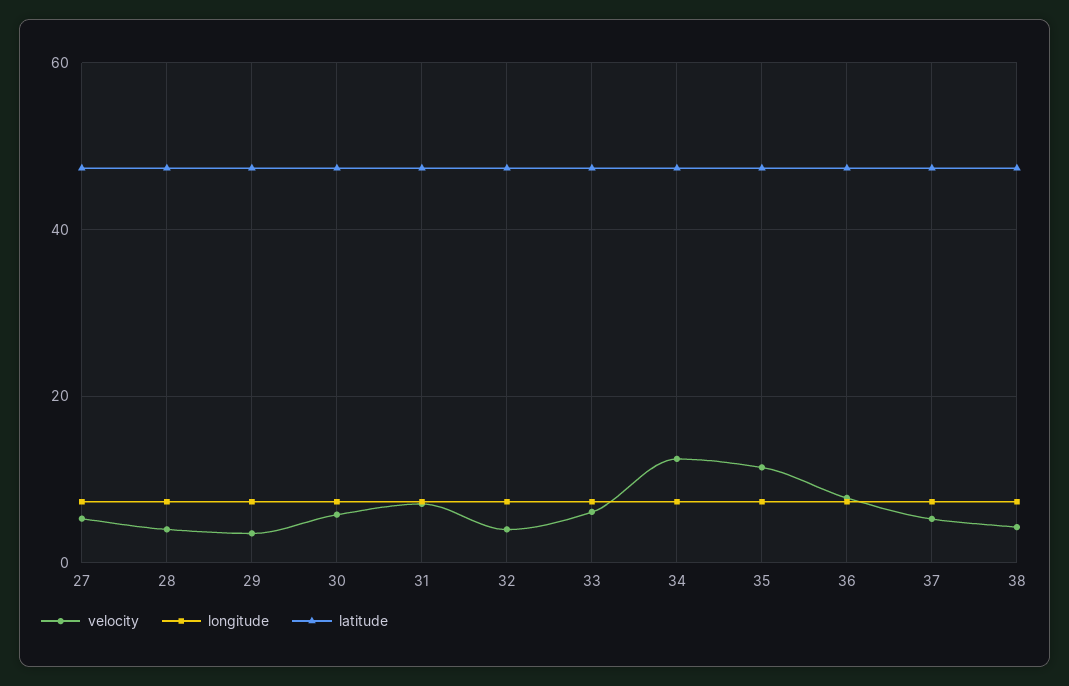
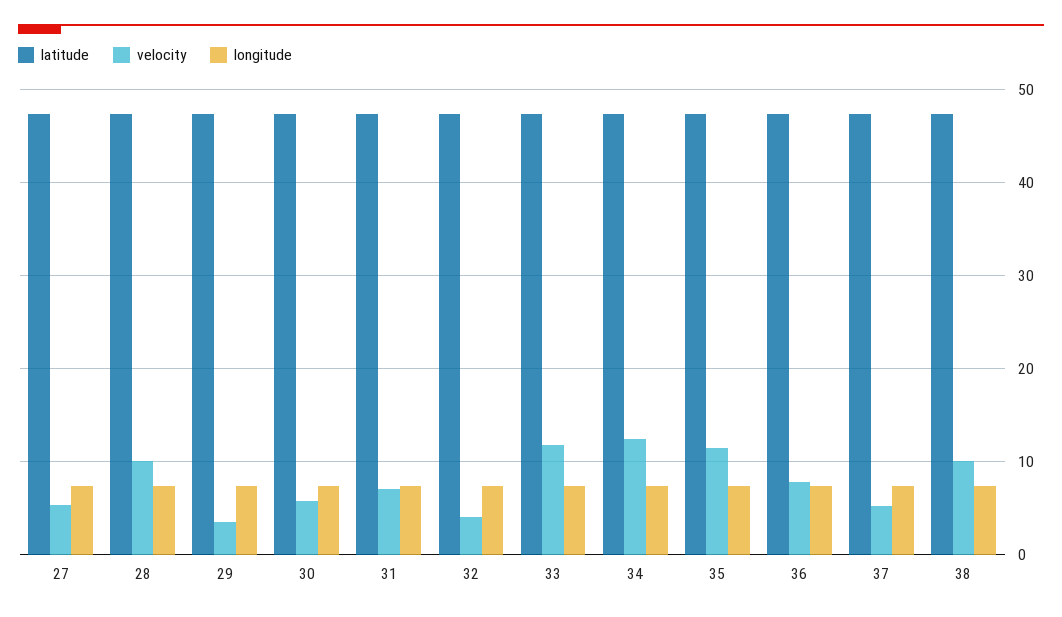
  {
    "velocity": {
      "27": 5,
-     "28": 4,
+     "28": 10,
      "29": 4,
      "30": 6,
      "31": 7,
      "32": 4,
-     "33": 6,
+     "33": 12,
      "34": 12,
      "35": 11,
      "36": 8,
      "37": 5,
-     "38": 4
+     "38": 10
    },
    "longitude": {
      "27": 7,
      "28": 7,
      "29": 7,
      "30": 7,
      "31": 7,
      "32": 7,
      "33": 7,
      "34": 7,
      "35": 7,
      "36": 7,
      "37": 7,
      "38": 7
    },
    "latitude": {
      "27": 47,
      "28": 47,
      "29": 47,
      "30": 47,
      "31": 47,
      "32": 47,
      "33": 47,
      "34": 47,
      "35": 47,
      "36": 47,
      "37": 47,
      "38": 47
    }
  }

